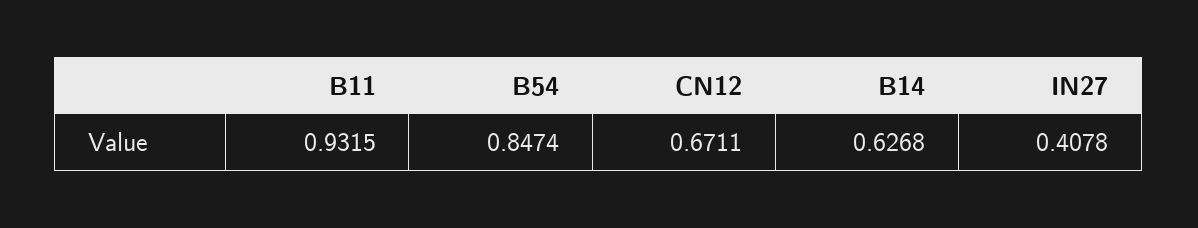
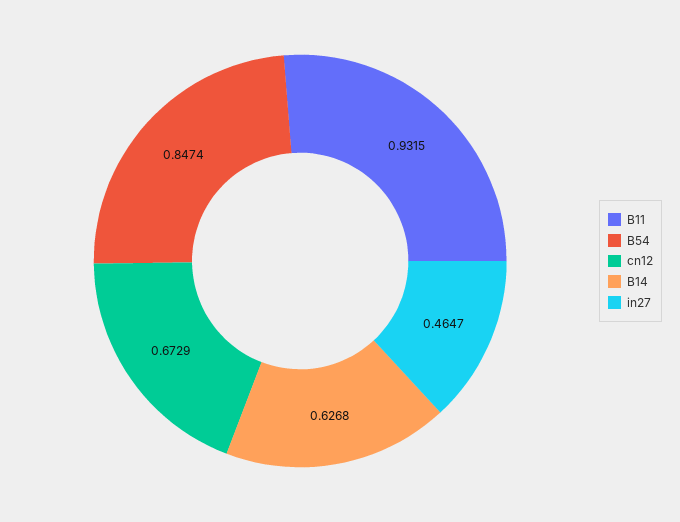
  {
    "B11": 0.9315,
    "B54": 0.8474,
-   "CN12": 0.6711,
+   "CN12": 0.6729,
    "B14": 0.6268,
-   "IN27": 0.4078
+   "IN27": 0.4647
  }

